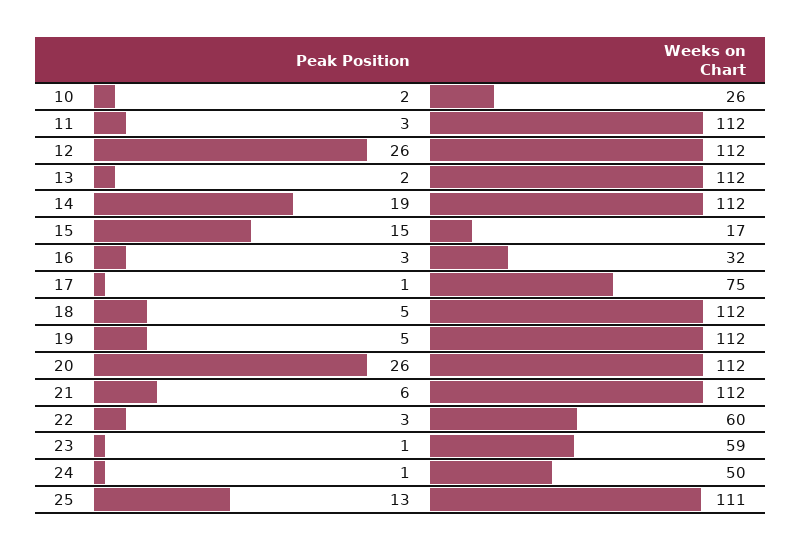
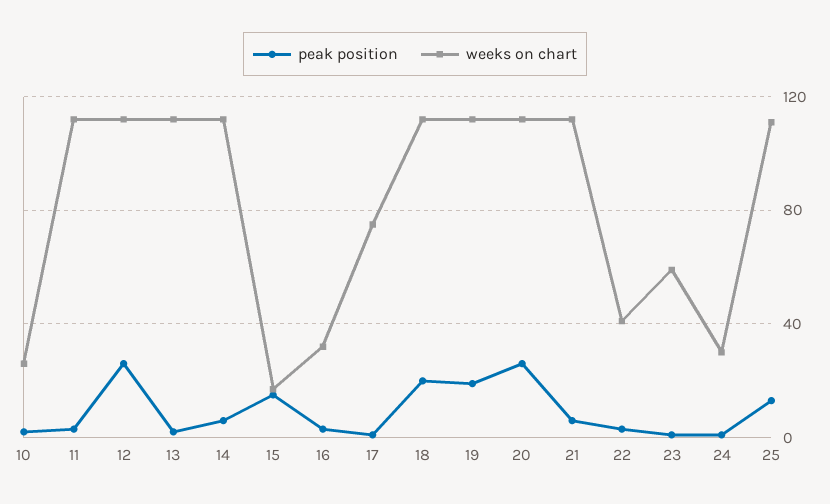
  {
    "Peak Position": {
      "10": 2,
      "11": 3,
      "12": 26,
      "13": 2,
-     "14": 19,
+     "14": 5,
      "15": 15,
      "16": 3,
      "17": 1,
-     "18": 5,
+     "18": 20,
-     "19": 5,
+     "19": 20,
      "20": 26,
      "21": 6,
      "22": 3,
      "23": 1,
      "24": 1,
      "25": 13
    },
    "Weeks on Chart": {
      "10": 26,
      "11": 112,
      "12": 112,
      "13": 112,
      "14": 112,
      "15": 17,
      "16": 32,
      "17": 75,
      "18": 112,
      "19": 112,
      "20": 112,
      "21": 112,
-     "22": 60,
+     "22": 40,
      "23": 59,
-     "24": 50,
+     "24": 30,
      "25": 111
    }
  }

